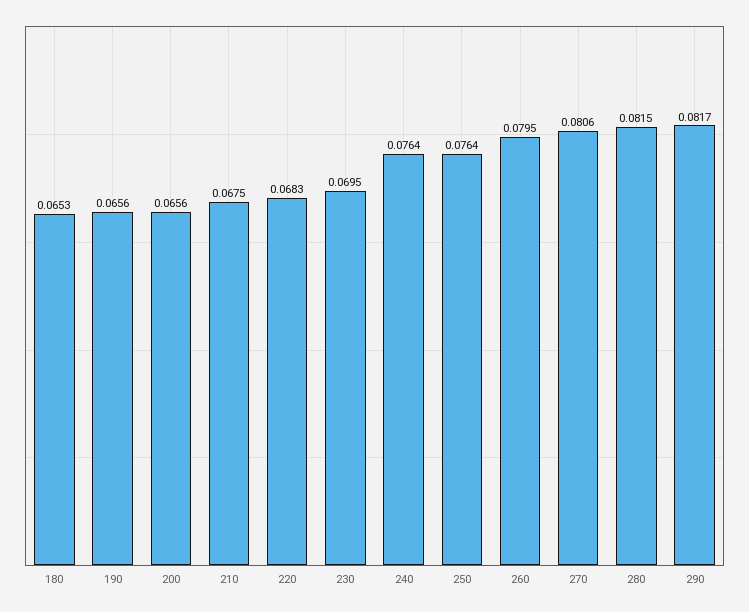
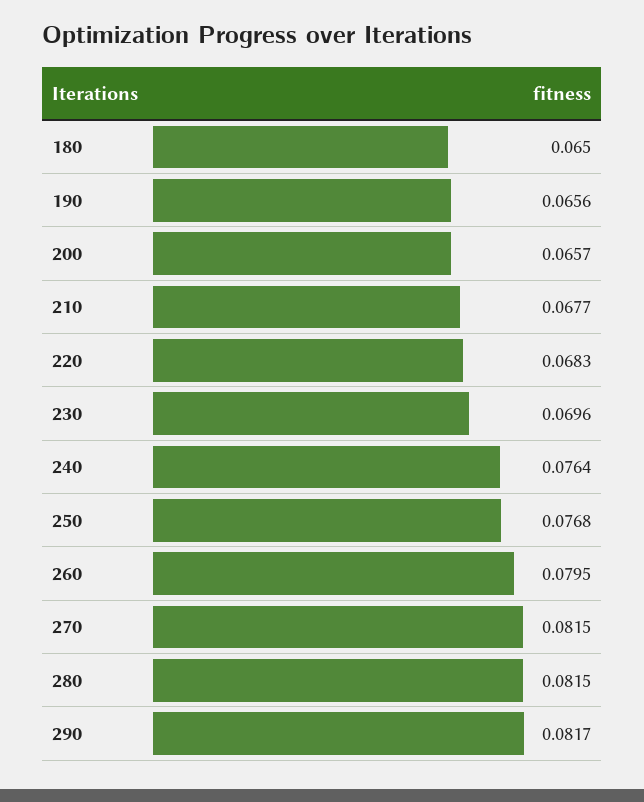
  {
-   "180": 0.0653,
+   "180": 0.065,
    "190": 0.0656,
-   "200": 0.0656,
+   "200": 0.0657,
-   "210": 0.0675,
+   "210": 0.0677,
    "220": 0.0683,
-   "230": 0.0695,
+   "230": 0.0696,
    "240": 0.0764,
-   "250": 0.0764,
+   "250": 0.0768,
    "260": 0.0795,
-   "270": 0.0806,
+   "270": 0.0815,
    "280": 0.0815,
    "290": 0.0817
  }

